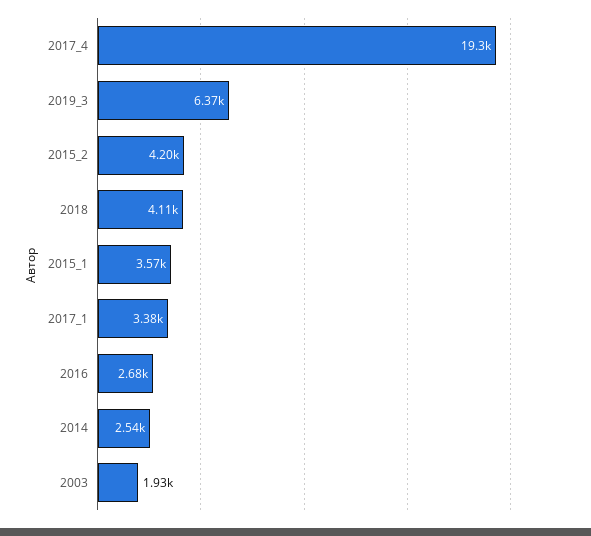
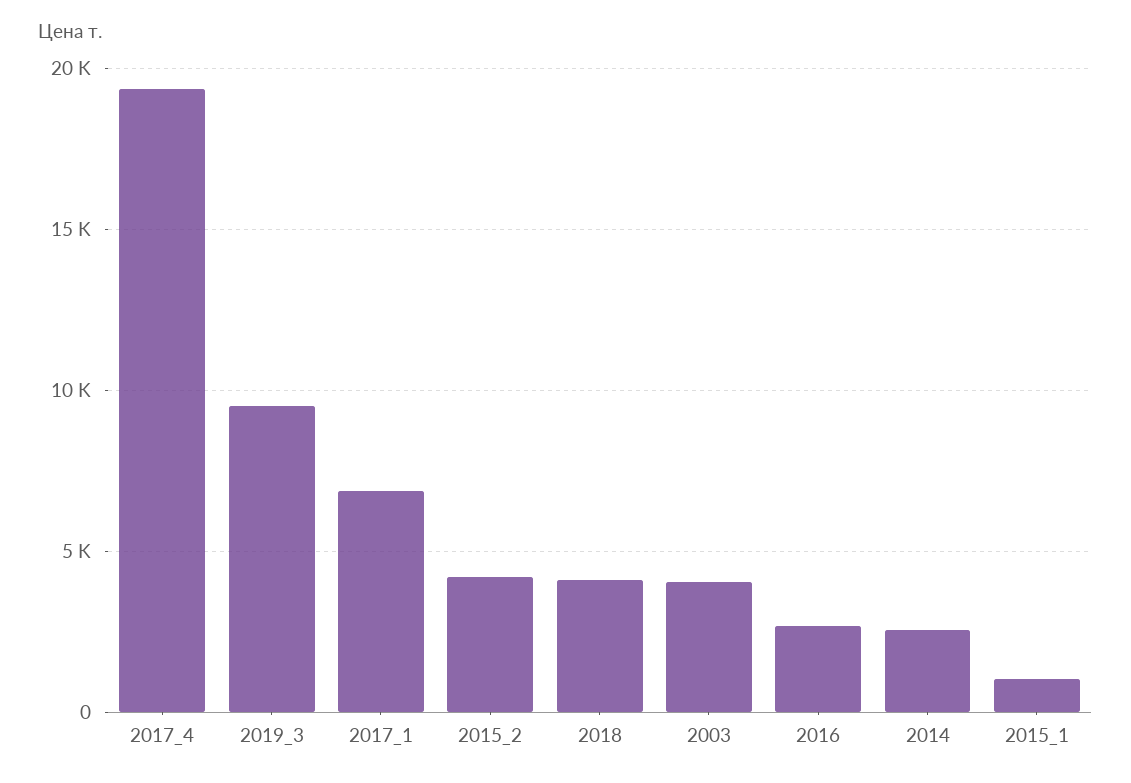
  {
    "2017_4": 19300,
-   "2019_3": 6370,
+   "2019_3": 9500,
    "2015_2": 4200,
    "2018": 4110,
-   "2015_1": 3570,
+   "2015_1": 1000,
-   "2017_1": 3380,
+   "2017_1": 7000,
    "2016": 2680,
    "2014": 2540,
-   "2003": 1930
+   "2003": 4000
  }

